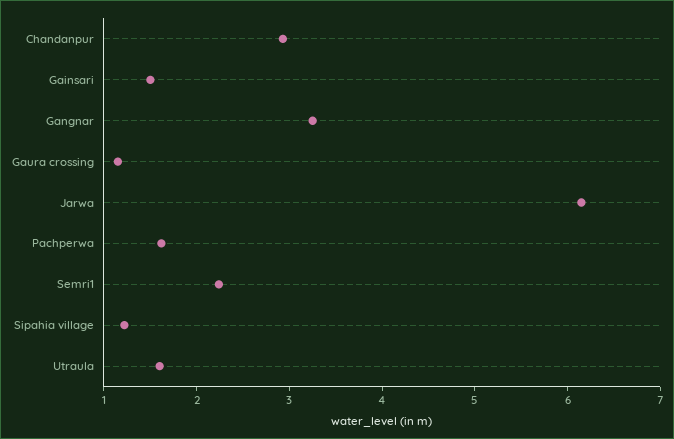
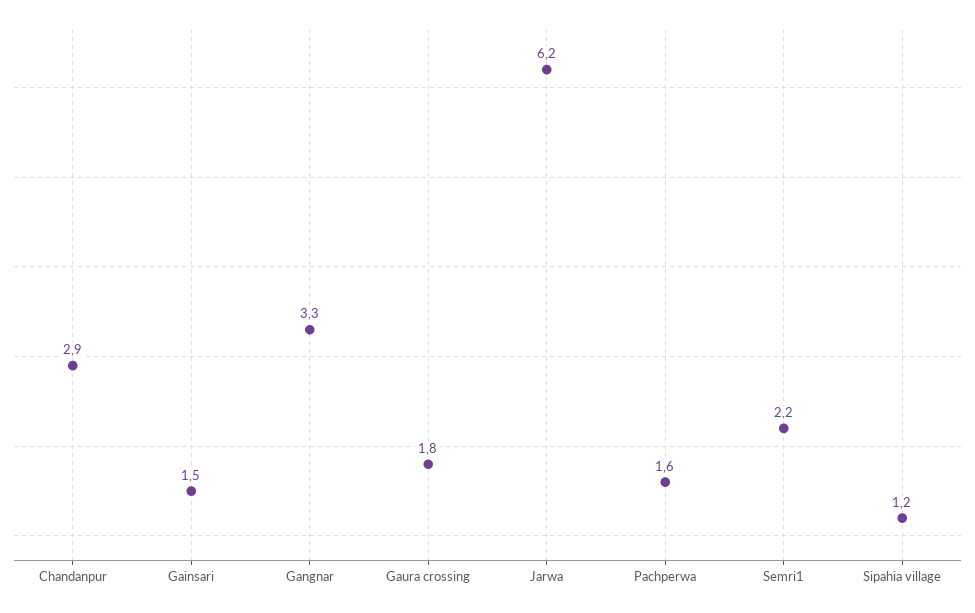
  {
    "Chandanpur": 2.9,
    "Gainsari": 1.5,
    "Gangnar": 3.3,
-   "Gaura crossing": 1.2,
+   "Gaura crossing": 1.8,
    "Jarwa": 6.2,
    "Pachperwa": 1.6,
    "Semri1": 2.2,
-   "Sipahia village": 1.2,
+   "Sipahia village": 1.2
-   "Utraula": 1.6
  }

